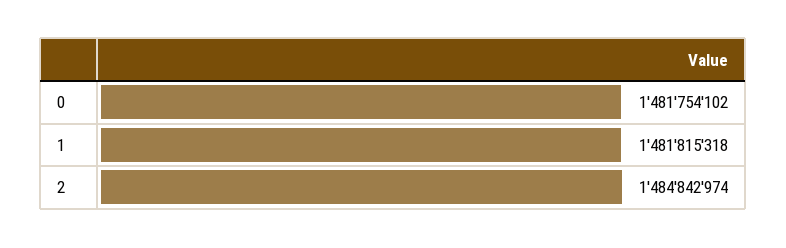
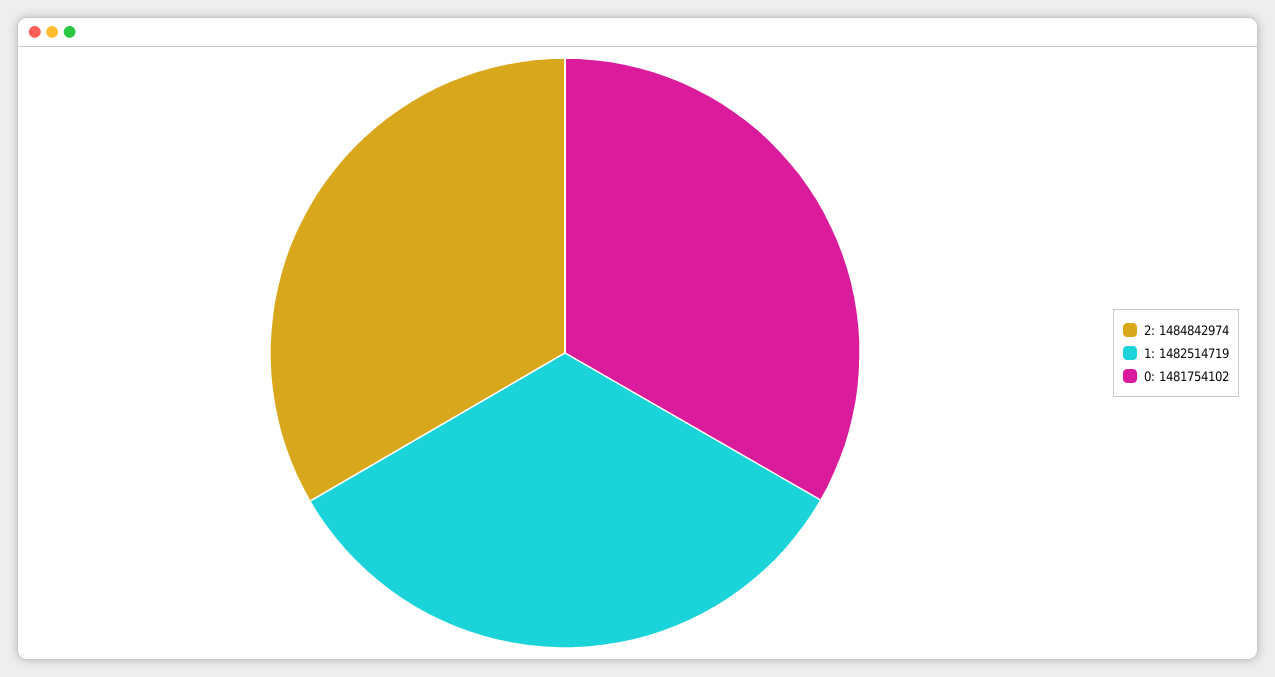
  {
    "0": 1481754102,
-   "1": 1481815318,
+   "1": 1482514719,
    "2": 1484842974
  }

